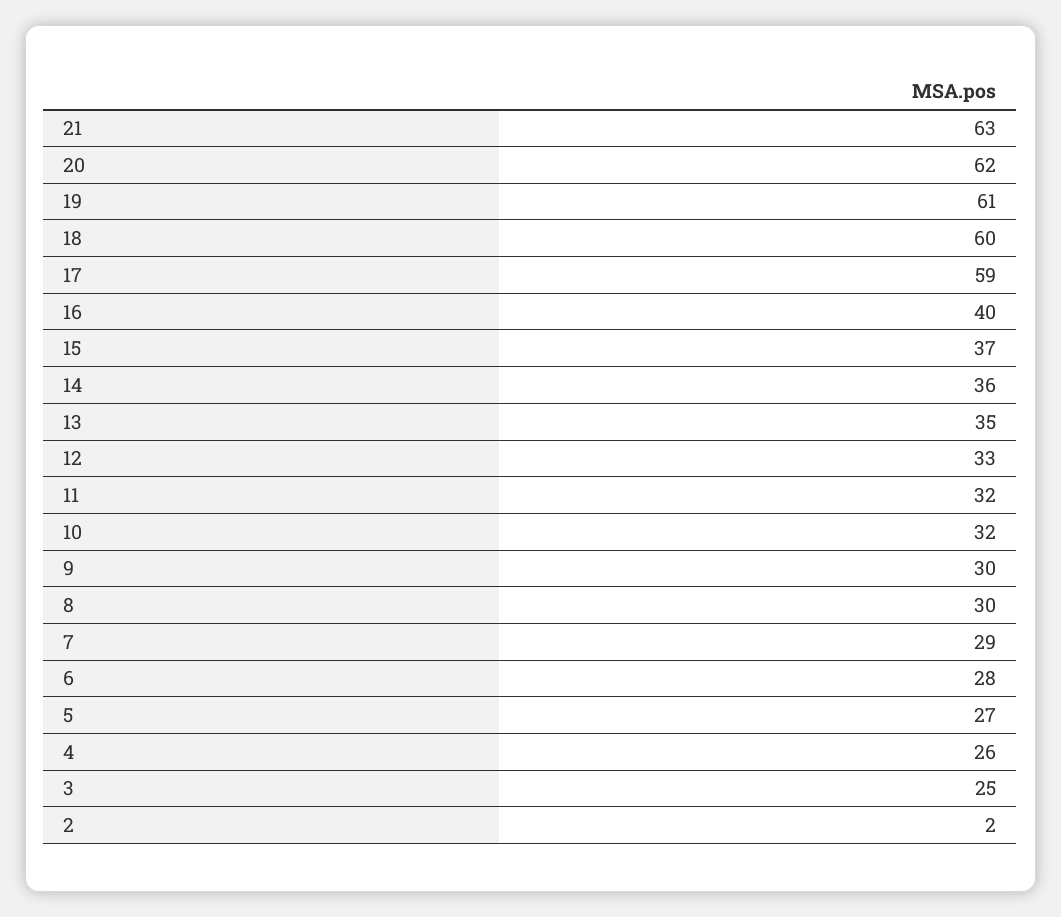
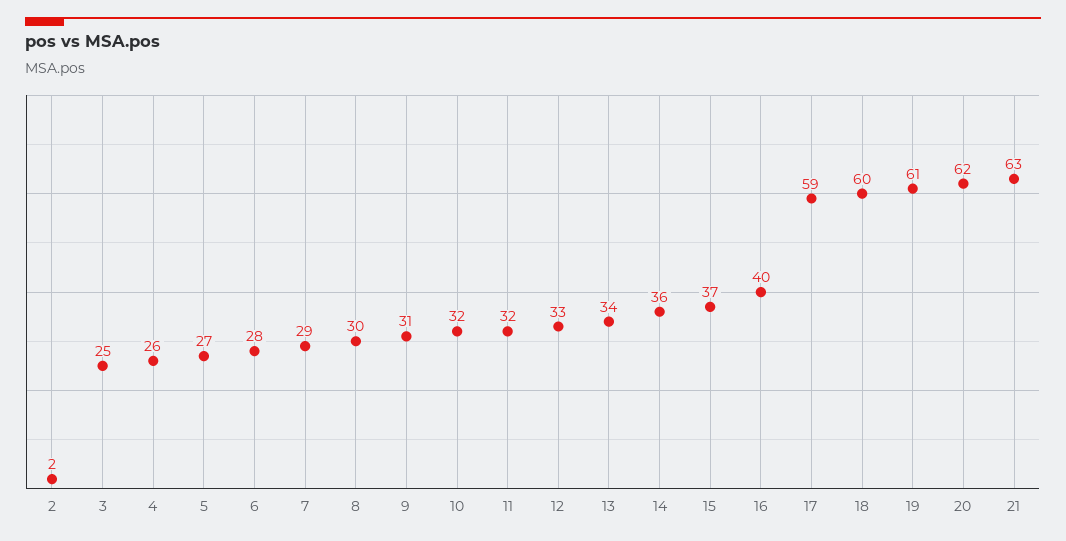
  {
    "21": 63,
    "20": 62,
    "19": 61,
    "18": 60,
    "17": 59,
    "16": 40,
    "15": 37,
    "14": 36,
-   "13": 35,
+   "13": 34,
    "12": 33,
    "11": 32,
    "10": 32,
-   "9": 30,
+   "9": 31,
    "8": 30,
    "7": 29,
    "6": 28,
    "5": 27,
    "4": 26,
    "3": 25,
    "2": 2
  }

